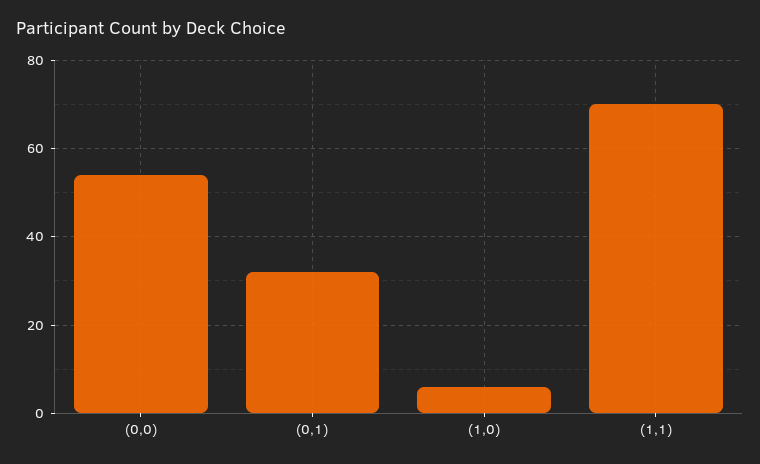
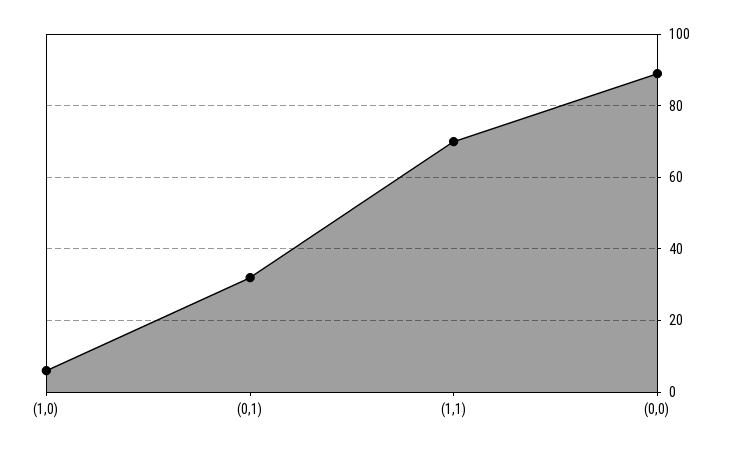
  {
-   "(0,0)": 55,
+   "(0,0)": 90,
    "(0,1)": 30,
    "(1,0)": 5,
    "(1,1)": 70
  }

